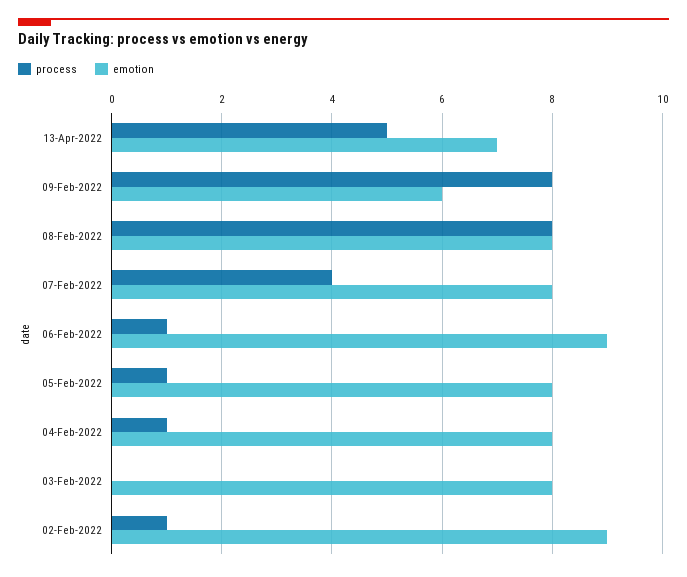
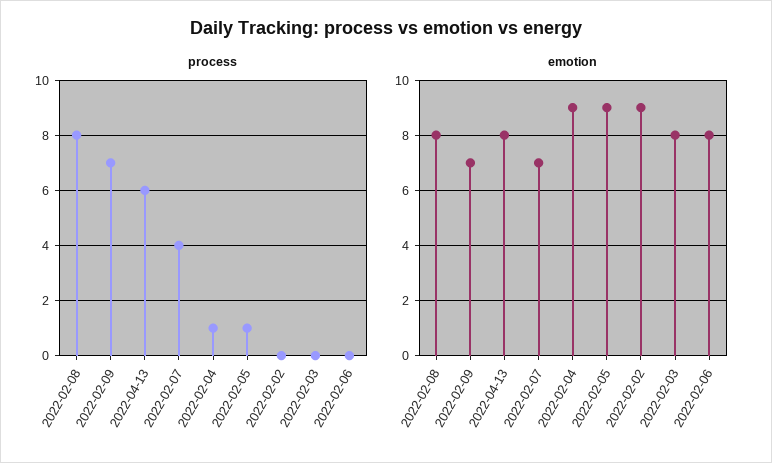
  {
    "process": {
-     "13-Apr-2022": 5,
+     "13-Apr-2022": 6,
-     "09-Feb-2022": 8,
+     "09-Feb-2022": 7,
      "08-Feb-2022": 8,
      "07-Feb-2022": 4,
-     "06-Feb-2022": 1,
+     "06-Feb-2022": 0,
      "05-Feb-2022": 1,
      "04-Feb-2022": 1,
      "03-Feb-2022": 0,
-     "02-Feb-2022": 1
+     "02-Feb-2022": 0
    },
    "emotion": {
-     "13-Apr-2022": 7,
+     "13-Apr-2022": 8,
-     "09-Feb-2022": 6,
+     "09-Feb-2022": 7,
      "08-Feb-2022": 8,
-     "07-Feb-2022": 8,
+     "07-Feb-2022": 7,
-     "06-Feb-2022": 9,
+     "06-Feb-2022": 8,
-     "05-Feb-2022": 8,
+     "05-Feb-2022": 9,
-     "04-Feb-2022": 8,
+     "04-Feb-2022": 9,
      "03-Feb-2022": 8,
      "02-Feb-2022": 9
    }
  }

